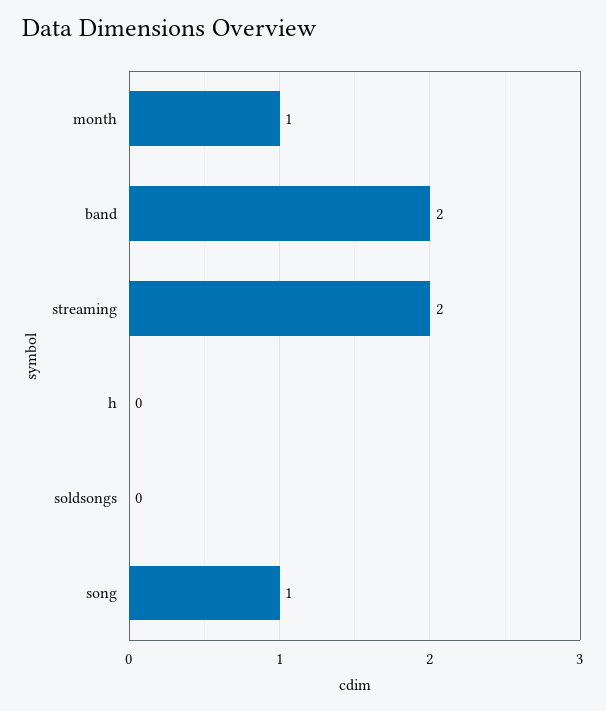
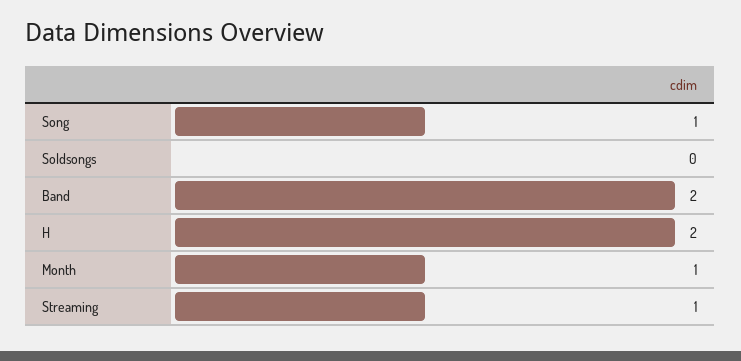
  {
    "month": 1,
    "band": 2,
-   "streaming": 2,
+   "streaming": 1,
-   "h": 0,
+   "h": 2,
    "soldsongs": 0,
    "song": 1
  }

